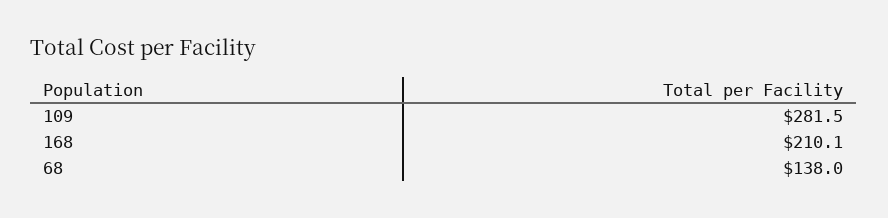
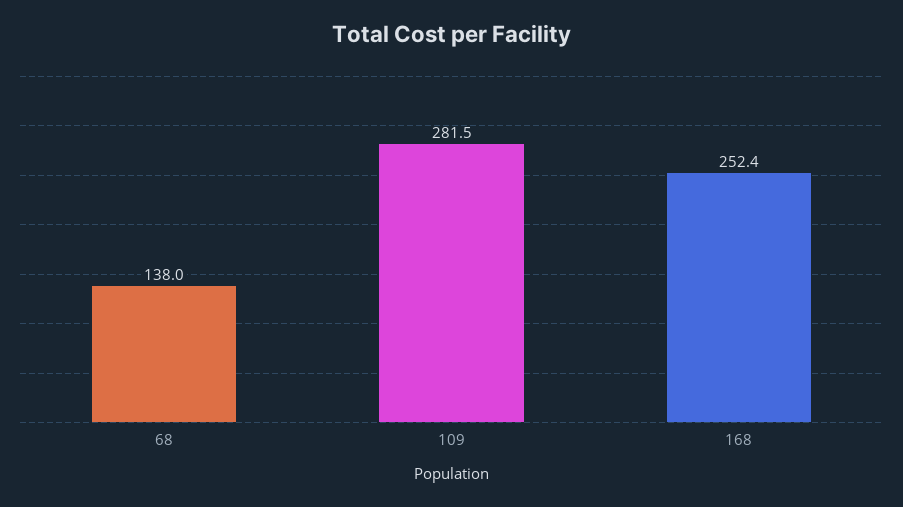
  {
    "109": 281.5,
-   "168": 210.1,
+   "168": 252.4,
    "68": 138
  }

